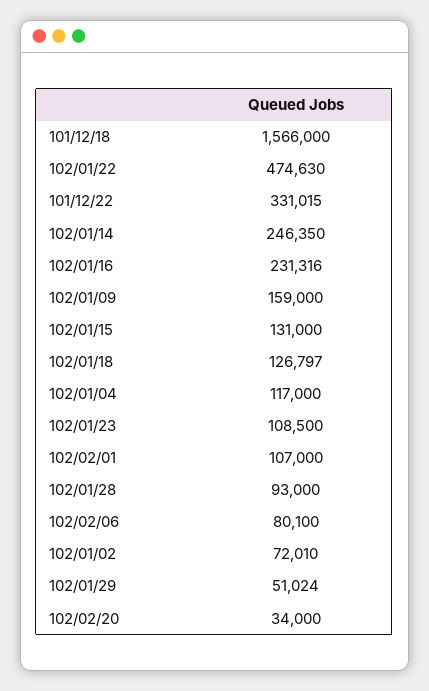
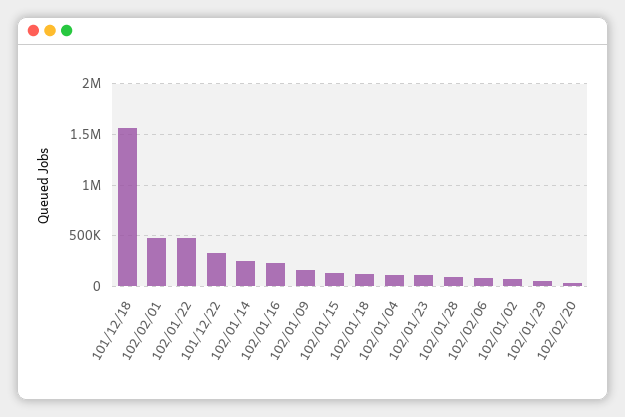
  {
    "101/12/18": 1566000,
    "102/01/22": 474630,
    "101/12/22": 331015,
    "102/01/14": 246350,
    "102/01/16": 231316,
    "102/01/09": 159000,
    "102/01/15": 131000,
    "102/01/18": 126797,
    "102/01/04": 117000,
    "102/01/23": 108500,
-   "102/02/01": 107000,
+   "102/02/01": 500000,
    "102/01/28": 93000,
    "102/02/06": 80100,
    "102/01/02": 72010,
    "102/01/29": 51024,
    "102/02/20": 34000
  }

